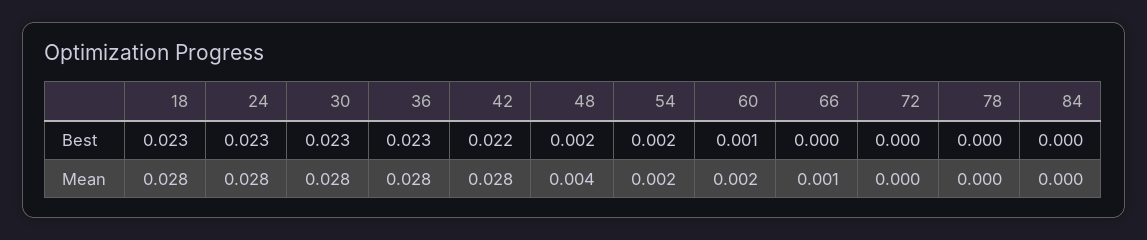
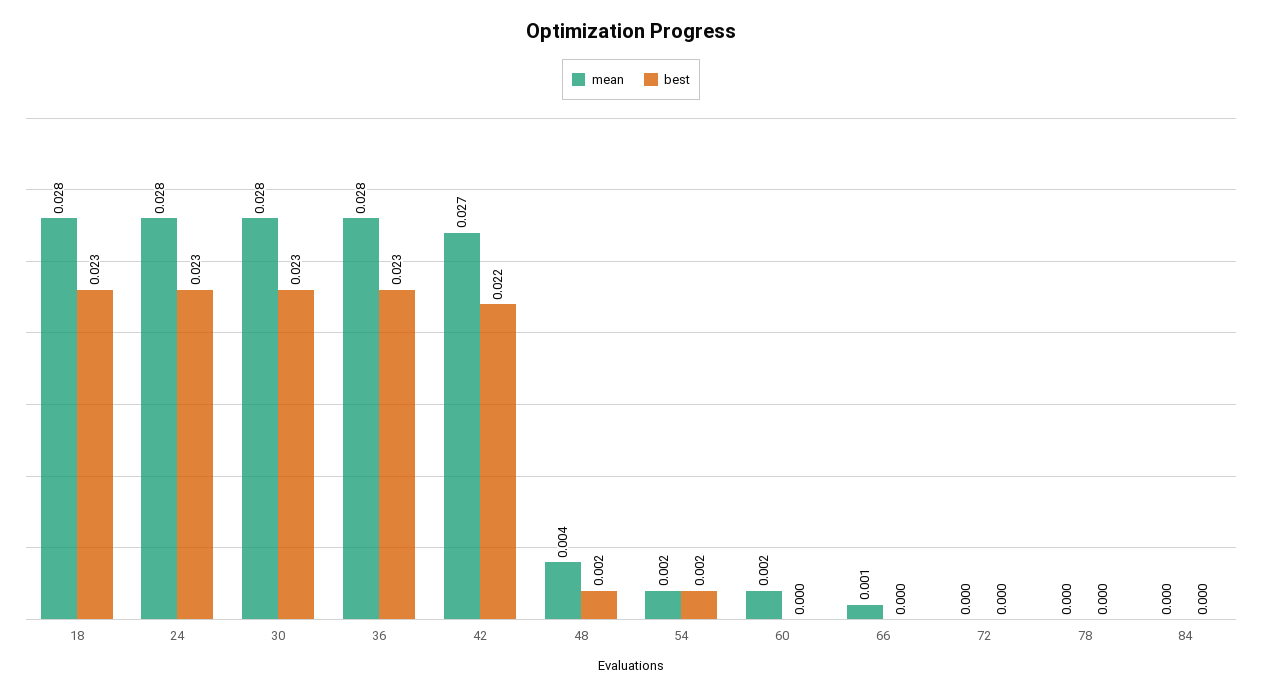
  {
    "Best": {
      "18": 0.023,
      "24": 0.023,
      "30": 0.023,
      "36": 0.023,
      "42": 0.022,
      "48": 0.002,
      "54": 0.002,
-     "60": 0.001,
+     "60": 0,
      "66": 0,
      "72": 0,
      "78": 0,
      "84": 0
    },
    "Mean": {
      "18": 0.028,
      "24": 0.028,
      "30": 0.028,
      "36": 0.028,
-     "42": 0.028,
+     "42": 0.027,
      "48": 0.004,
      "54": 0.002,
      "60": 0.002,
      "66": 0.001,
      "72": 0,
      "78": 0,
      "84": 0
    }
  }

